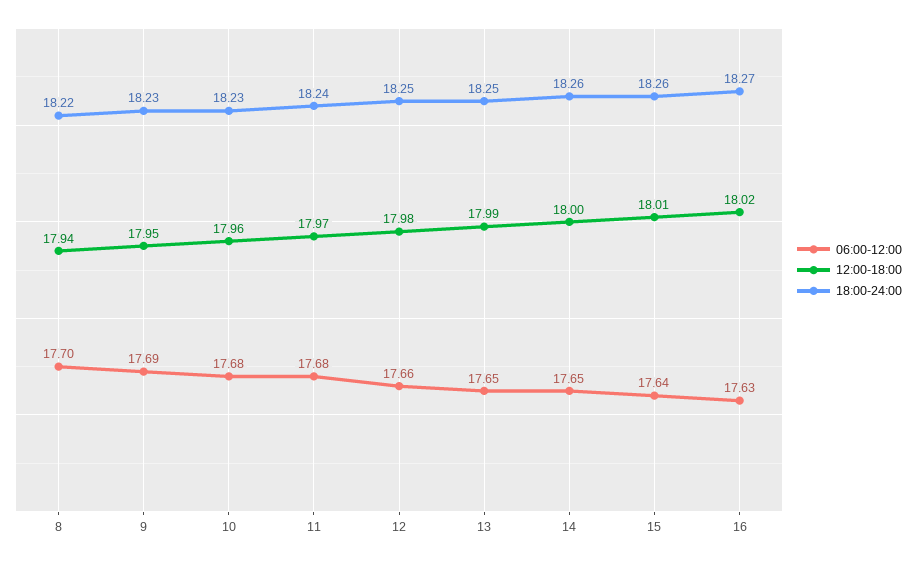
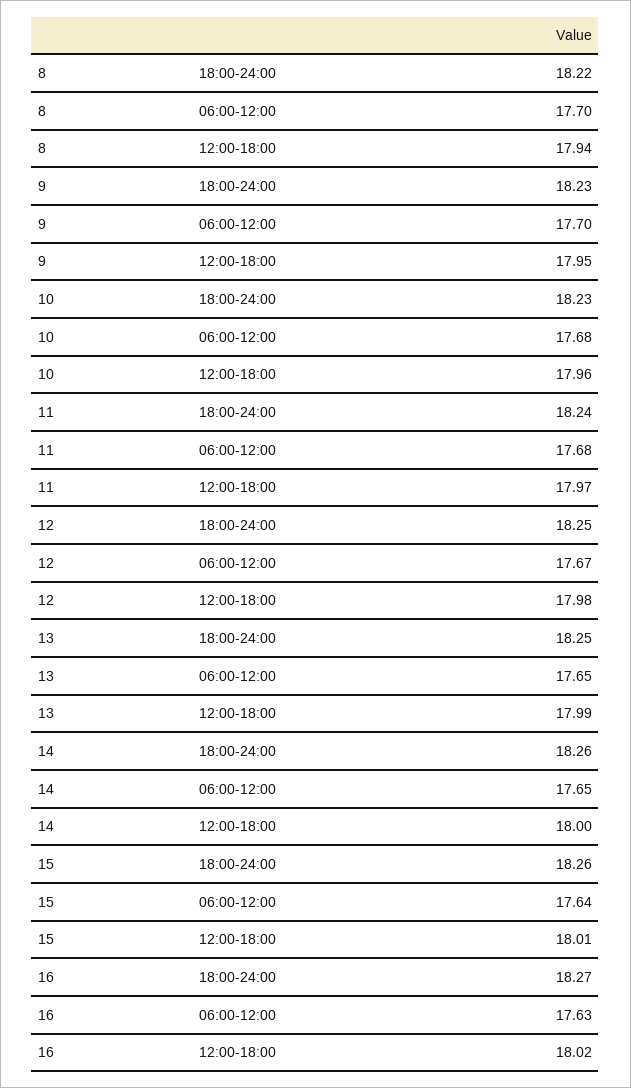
  {
    "06:00-12:00": {
      "8": 17.7,
-     "9": 17.69,
+     "9": 17.7,
      "10": 17.68,
      "11": 17.68,
-     "12": 17.66,
+     "12": 17.67,
      "13": 17.65,
      "14": 17.65,
      "15": 17.64,
      "16": 17.63
    },
    "12:00-18:00": {
      "8": 17.94,
      "9": 17.95,
      "10": 17.96,
      "11": 17.97,
      "12": 17.98,
      "13": 17.99,
      "14": 18,
      "15": 18.01,
      "16": 18.02
    },
    "18:00-24:00": {
      "8": 18.22,
      "9": 18.23,
      "10": 18.23,
      "11": 18.24,
      "12": 18.25,
      "13": 18.25,
      "14": 18.26,
      "15": 18.26,
      "16": 18.27
    }
  }

